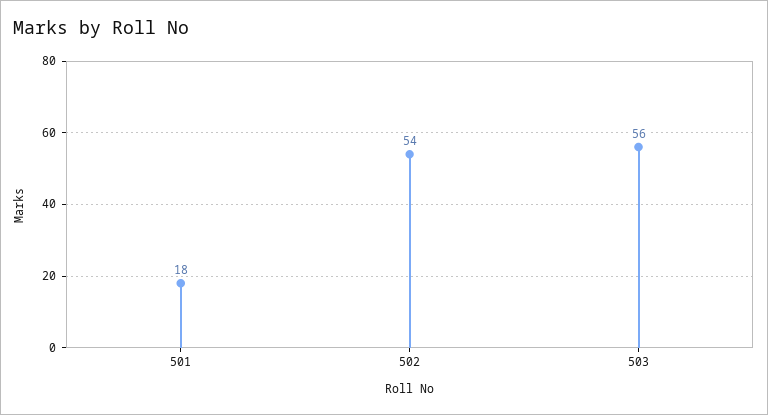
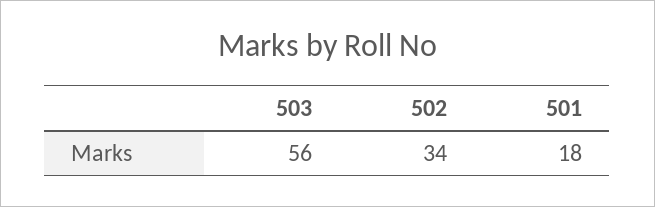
  {
    "501": 18,
-   "502": 54,
+   "502": 34,
    "503": 56
  }

